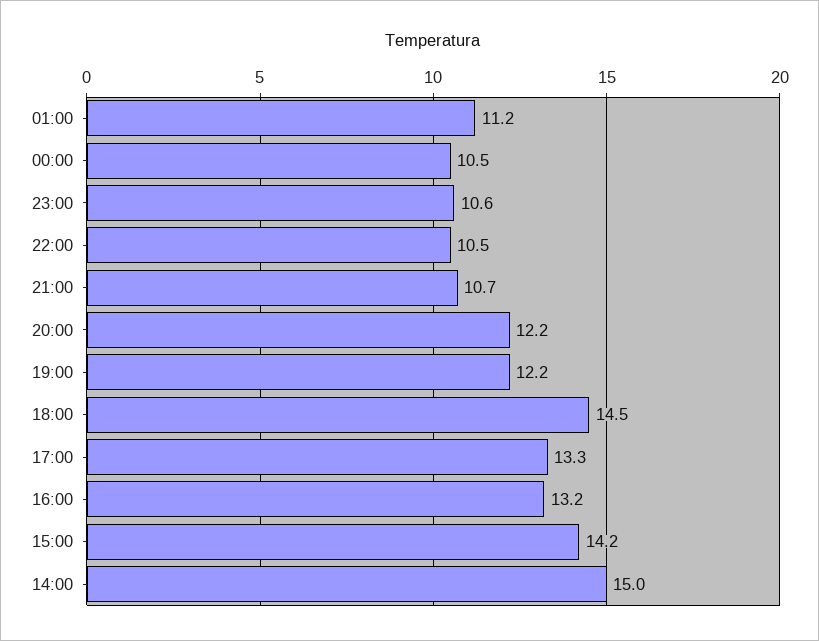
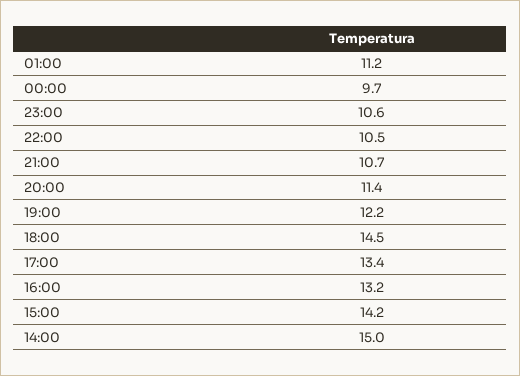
  {
    "01:00": 11.2,
-   "00:00": 10.5,
+   "00:00": 9.7,
    "23:00": 10.6,
    "22:00": 10.5,
    "21:00": 10.7,
-   "20:00": 12.2,
+   "20:00": 11.4,
    "19:00": 12.2,
    "18:00": 14.5,
-   "17:00": 13.3,
+   "17:00": 13.4,
    "16:00": 13.2,
    "15:00": 14.2,
    "14:00": 15
  }

